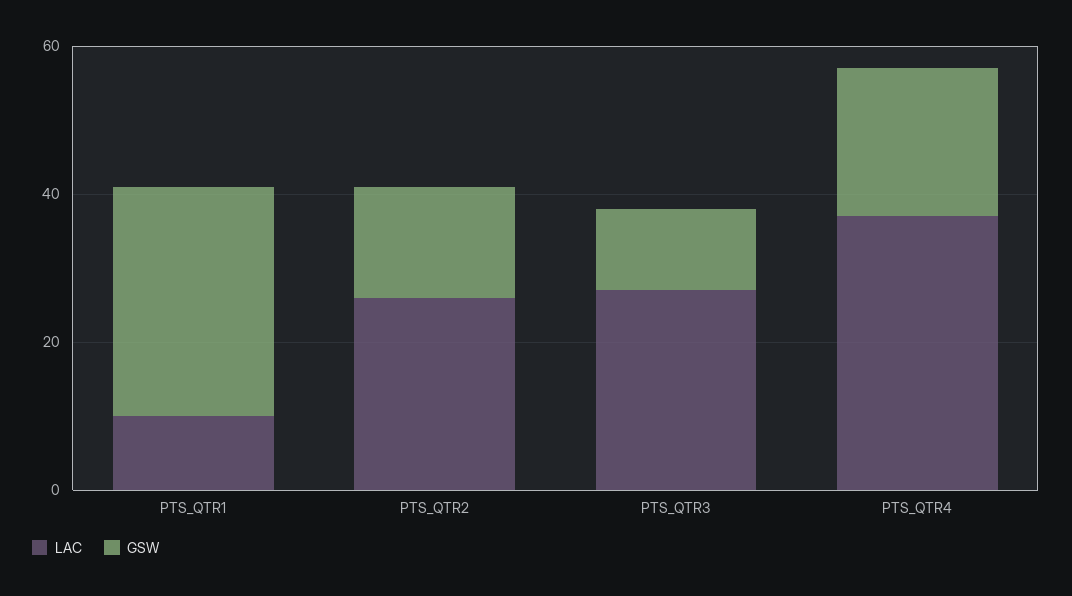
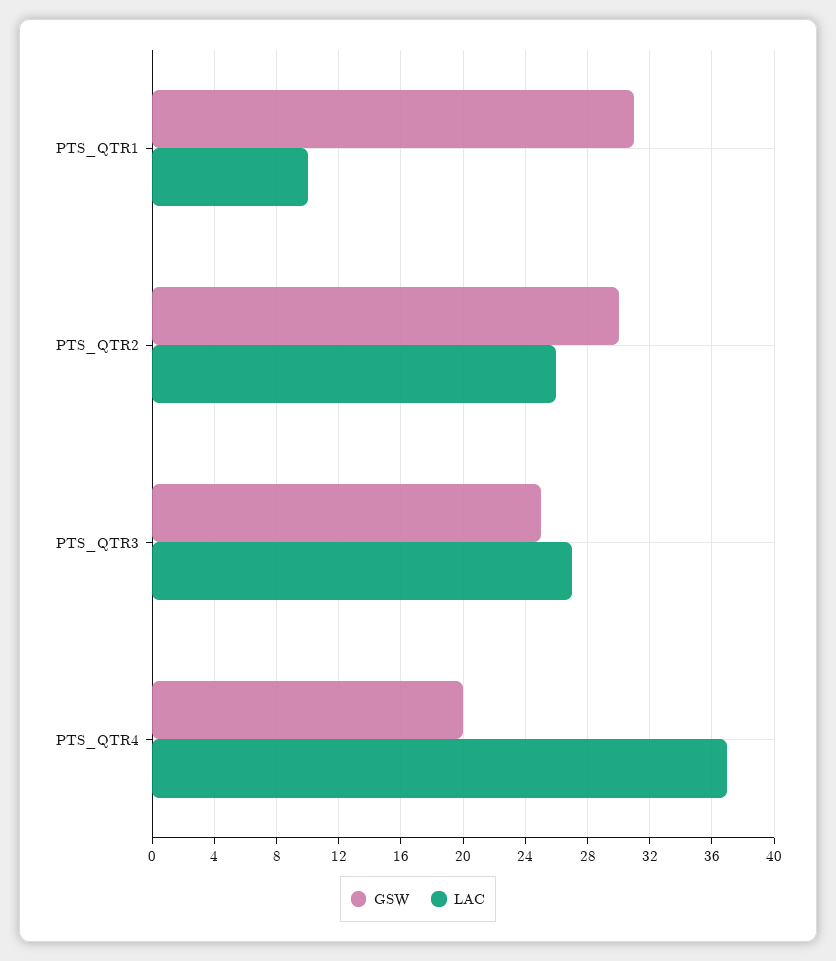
  {
    "LAC": {
      "PTS_QTR1": 10,
      "PTS_QTR2": 26,
      "PTS_QTR3": 27,
      "PTS_QTR4": 37
    },
    "GSW": {
      "PTS_QTR1": 31,
-     "PTS_QTR2": 15,
+     "PTS_QTR2": 30,
-     "PTS_QTR3": 10,
+     "PTS_QTR3": 25,
      "PTS_QTR4": 20
    }
  }

